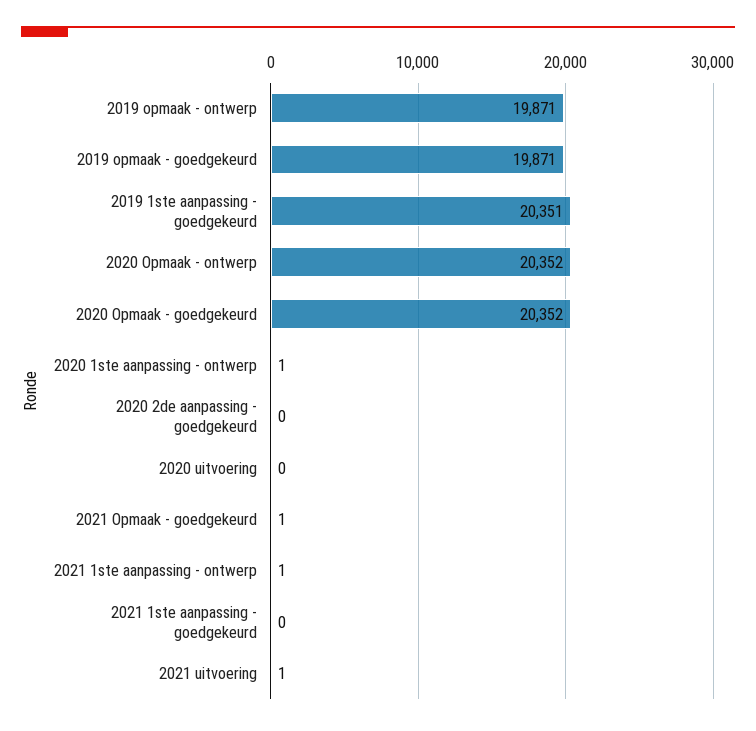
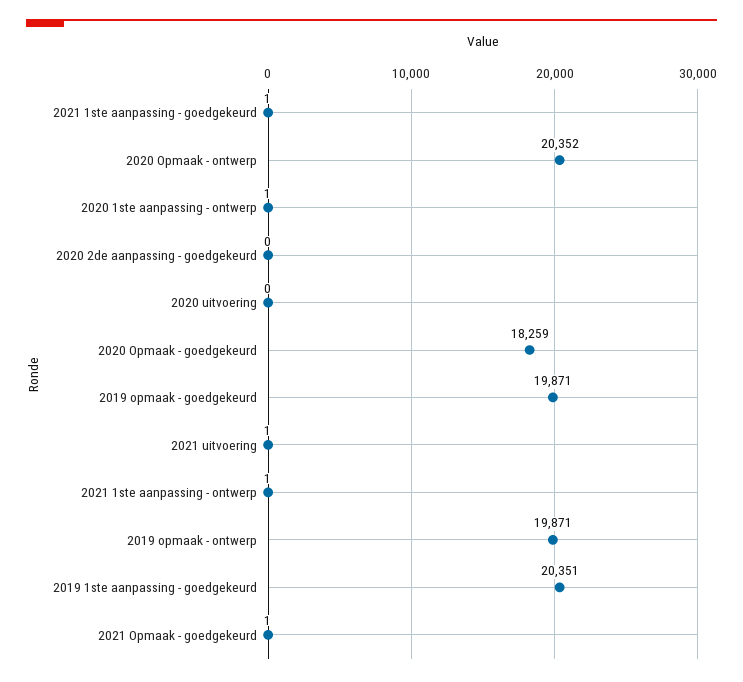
  {
    "2019 opmaak - ontwerp": 19871,
    "2019 opmaak - goedgekeurd": 19871,
    "2019 1ste aanpassing - goedgekeurd": 20351,
    "2020 Opmaak - ontwerp": 20352,
-   "2020 Opmaak - goedgekeurd": 20352,
+   "2020 Opmaak - goedgekeurd": 18259,
    "2020 1ste aanpassing - ontwerp": 1,
    "2020 2de aanpassing - goedgekeurd": 0,
    "2020 uitvoering": 0,
    "2021 Opmaak - goedgekeurd": 1,
    "2021 1ste aanpassing - ontwerp": 1,
-   "2021 1ste aanpassing - goedgekeurd": 0,
+   "2021 1ste aanpassing - goedgekeurd": 1,
    "2021 uitvoering": 1
  }

